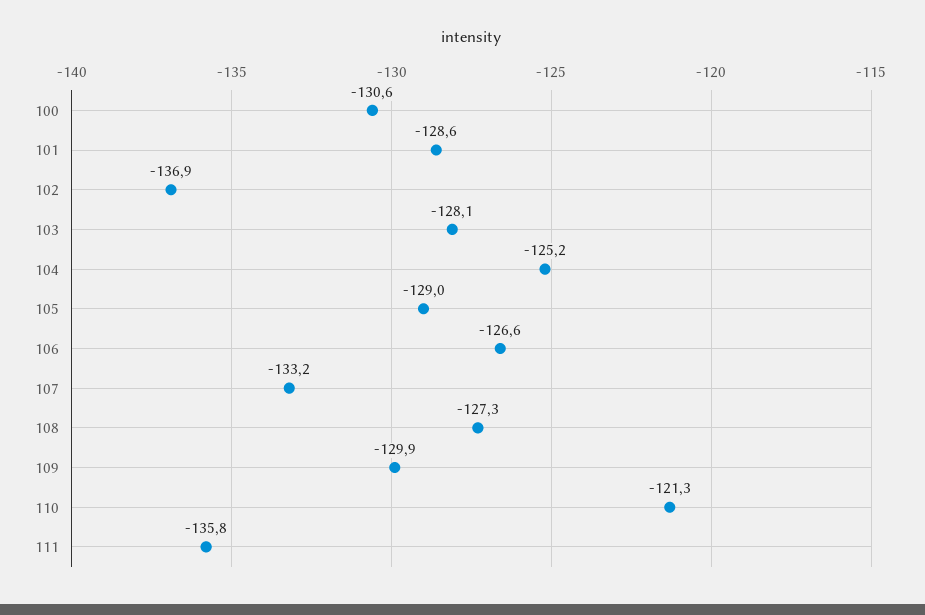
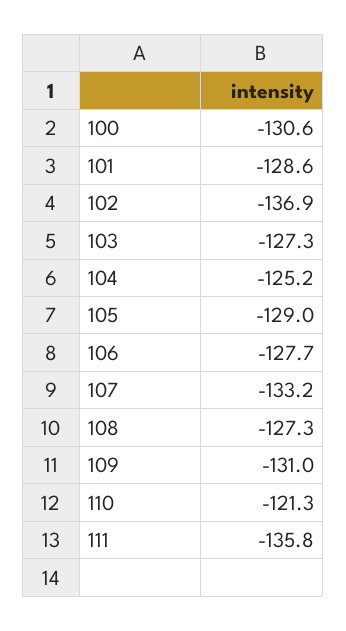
  {
    "100": -130.6,
    "101": -128.6,
    "102": -136.9,
-   "103": -128.1,
+   "103": -127.3,
    "104": -125.2,
    "105": -129,
-   "106": -126.6,
+   "106": -127.7,
    "107": -133.2,
    "108": -127.3,
-   "109": -129.9,
+   "109": -131,
    "110": -121.3,
    "111": -135.8
  }

